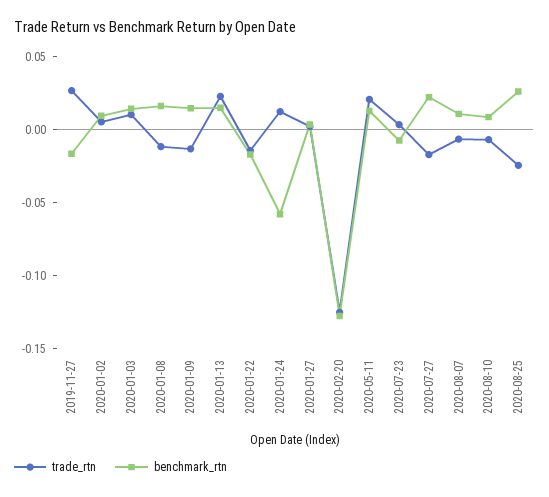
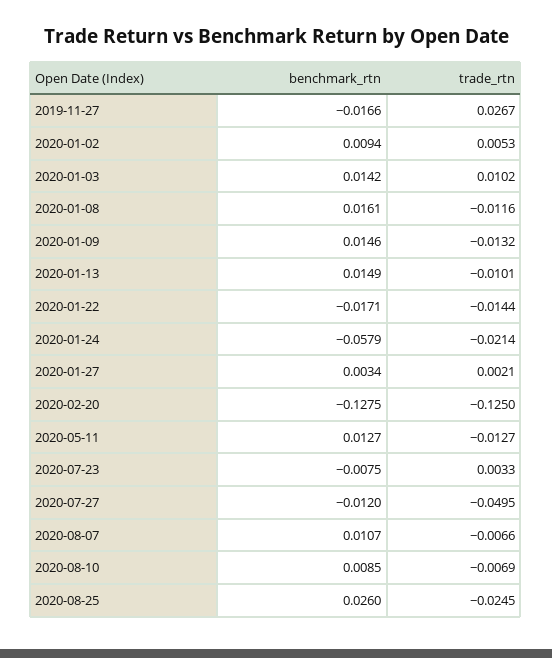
  {
    "trade_rtn": {
      "2019-11-27": 0.0267,
      "2020-01-02": 0.0053,
      "2020-01-03": 0.0102,
      "2020-01-08": -0.0116,
      "2020-01-09": -0.0132,
-     "2020-01-13": 0.02,
+     "2020-01-13": -0.0101,
      "2020-01-22": -0.0144,
-     "2020-01-24": 0.01,
+     "2020-01-24": -0.0214,
      "2020-01-27": 0.0021,
      "2020-02-20": -0.125,
-     "2020-05-11": 0.02,
+     "2020-05-11": -0.0127,
      "2020-07-23": 0.0033,
-     "2020-07-27": -0.02,
+     "2020-07-27": -0.0495,
      "2020-08-07": -0.0066,
      "2020-08-10": -0.0069,
      "2020-08-25": -0.0245
    },
    "benchmark_rtn": {
      "2019-11-27": -0.0166,
      "2020-01-02": 0.0094,
      "2020-01-03": 0.0142,
      "2020-01-08": 0.0161,
      "2020-01-09": 0.0146,
      "2020-01-13": 0.0149,
      "2020-01-22": -0.0171,
      "2020-01-24": -0.0579,
      "2020-01-27": 0.0034,
      "2020-02-20": -0.1275,
      "2020-05-11": 0.0127,
      "2020-07-23": -0.0075,
-     "2020-07-27": 0.02,
+     "2020-07-27": -0.012,
      "2020-08-07": 0.0107,
      "2020-08-10": 0.0085,
      "2020-08-25": 0.026
    }
  }

